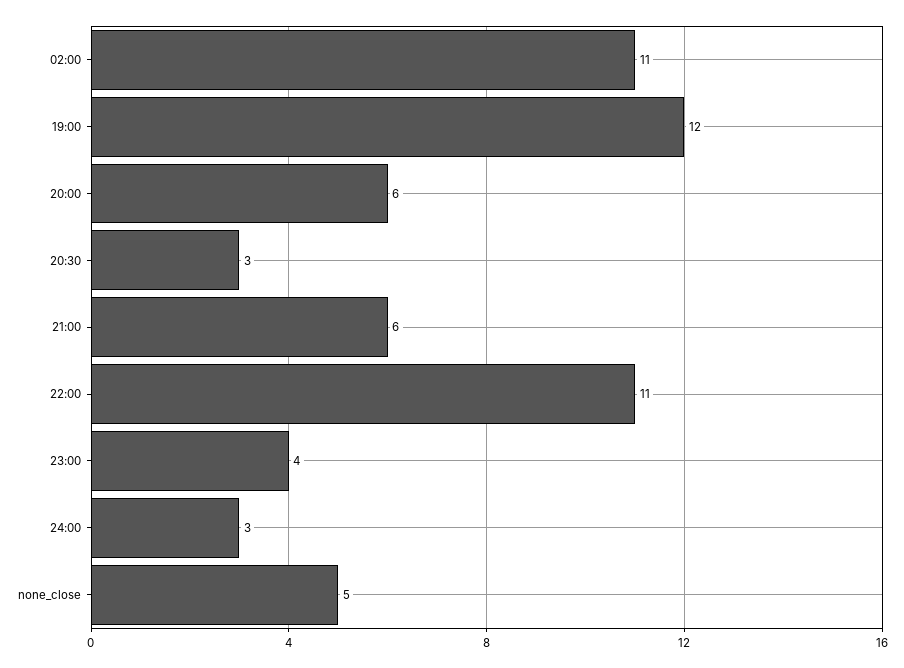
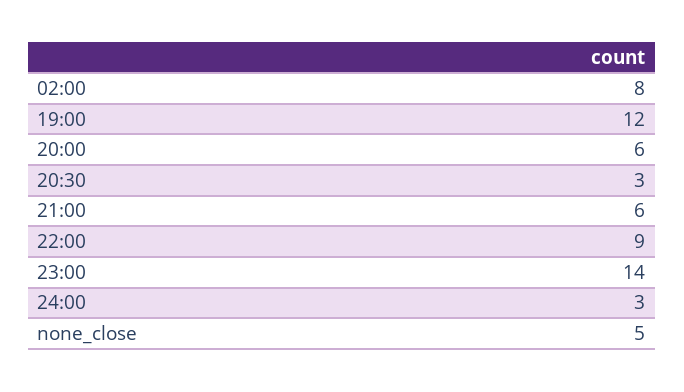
  {
-   "02:00": 11,
+   "02:00": 8,
    "19:00": 12,
    "20:00": 6,
    "20:30": 3,
    "21:00": 6,
-   "22:00": 11,
+   "22:00": 9,
-   "23:00": 4,
+   "23:00": 14,
    "24:00": 3,
    "none_close": 5
  }

